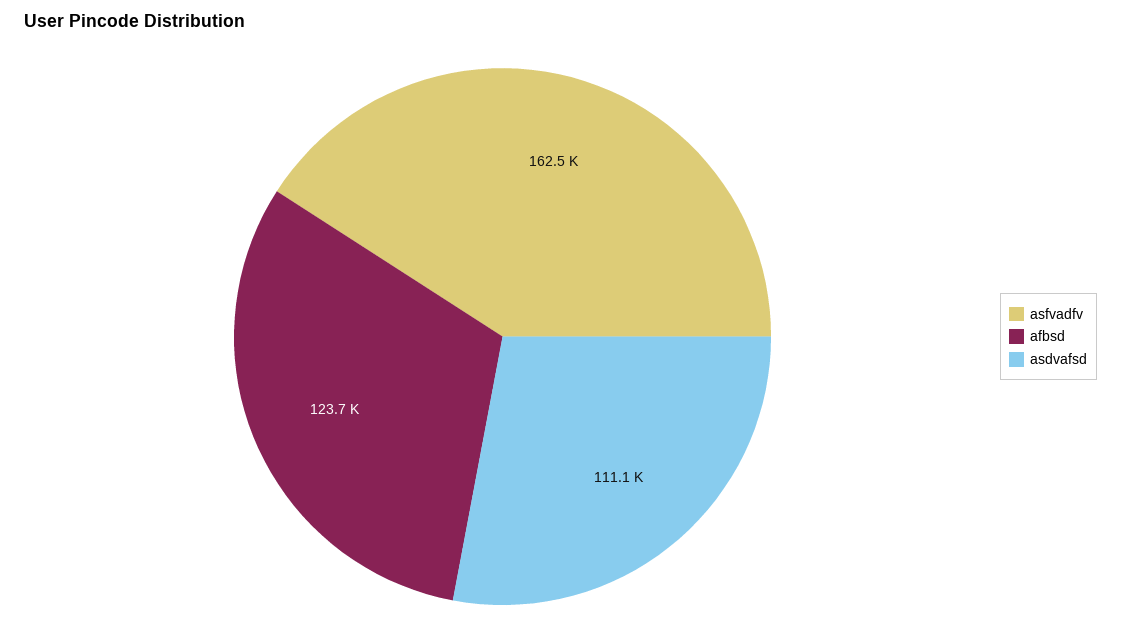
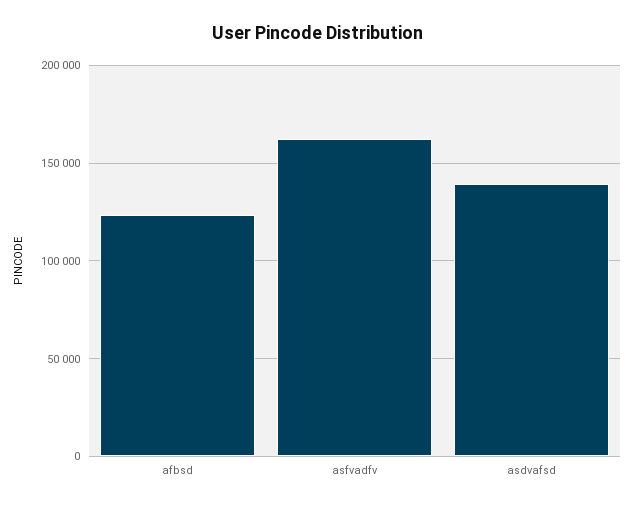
  {
    "asfvadfv": 162500,
    "afbsd": 123700,
-   "asdvafsd": 111100
+   "asdvafsd": 140000
  }

